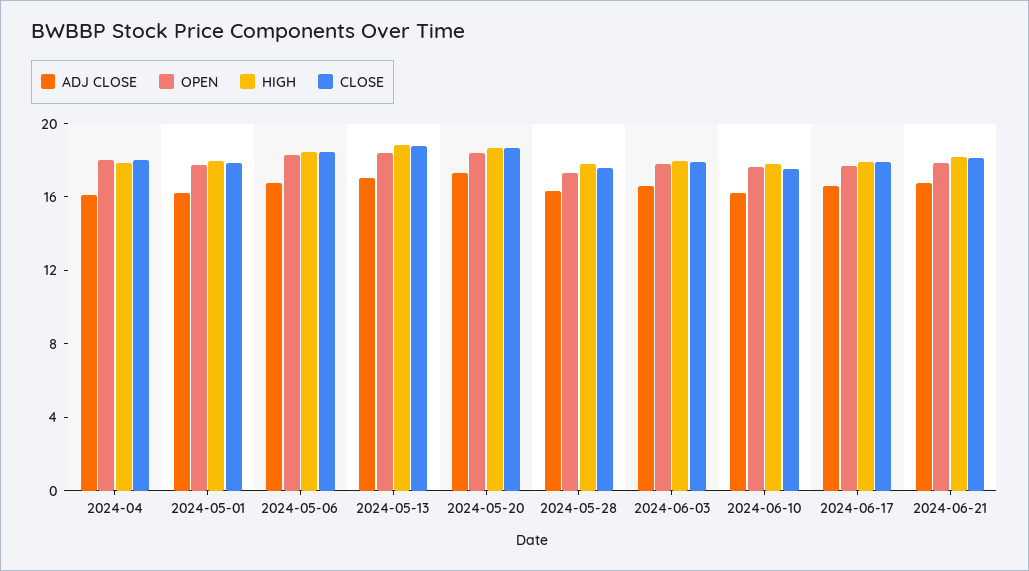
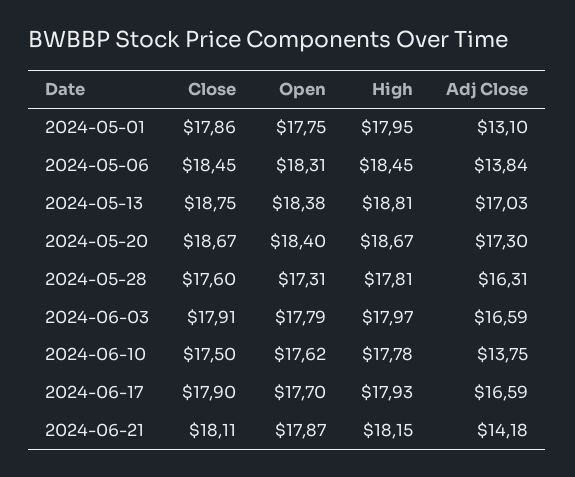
  {
    "ADJ CLOSE": {
-     "2024-04": 16,
-     "2024-05-01": 16,
+     "2024-05-01": 13.1,
-     "2024-05-06": 17,
+     "2024-05-06": 13.84,
      "2024-05-13": 17.03,
      "2024-05-20": 17.3,
      "2024-05-28": 16.31,
      "2024-06-03": 16.59,
-     "2024-06-10": 16,
+     "2024-06-10": 13.75,
      "2024-06-17": 16.59,
-     "2024-06-21": 17
+     "2024-06-21": 14.18
    },
    "OPEN": {
-     "2024-04": 18,
      "2024-05-01": 17.75,
      "2024-05-06": 18.31,
      "2024-05-13": 18.38,
      "2024-05-20": 18.4,
      "2024-05-28": 17.31,
      "2024-06-03": 17.79,
      "2024-06-10": 17.62,
      "2024-06-17": 17.7,
      "2024-06-21": 17.87
    },
    "HIGH": {
-     "2024-04": 18,
      "2024-05-01": 17.95,
      "2024-05-06": 18.45,
      "2024-05-13": 18.81,
      "2024-05-20": 18.67,
      "2024-05-28": 17.81,
      "2024-06-03": 17.97,
      "2024-06-10": 17.78,
      "2024-06-17": 17.93,
      "2024-06-21": 18.15
    },
    "CLOSE": {
-     "2024-04": 18,
      "2024-05-01": 17.86,
      "2024-05-06": 18.45,
      "2024-05-13": 18.75,
      "2024-05-20": 18.67,
      "2024-05-28": 17.6,
      "2024-06-03": 17.91,
      "2024-06-10": 17.5,
      "2024-06-17": 17.9,
      "2024-06-21": 18.11
    }
  }

